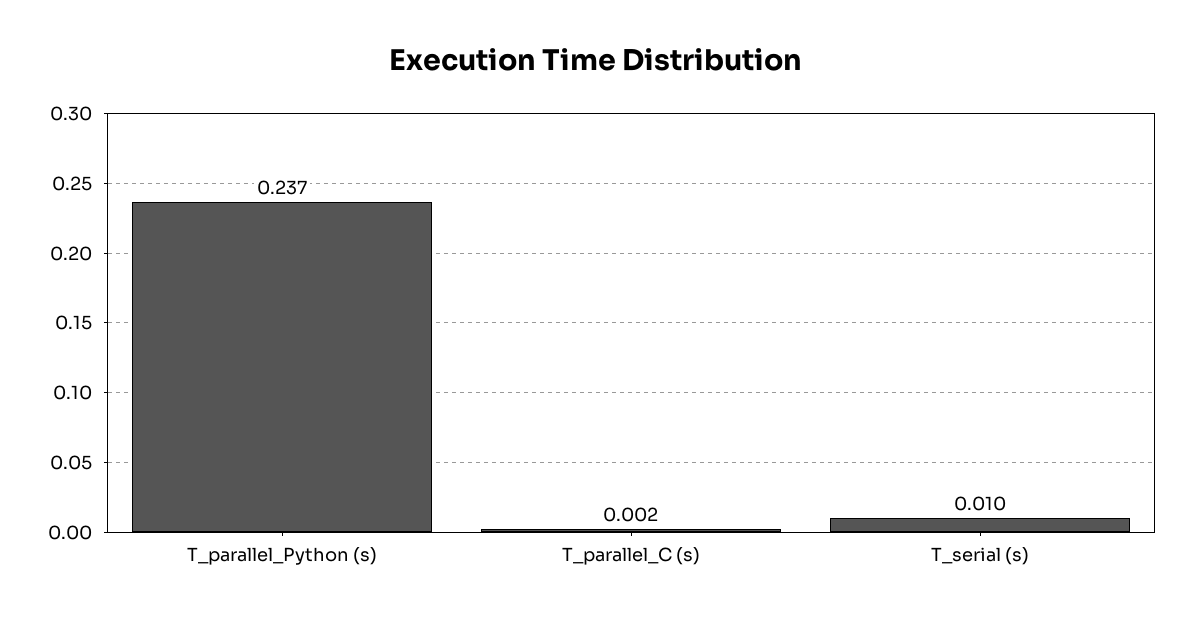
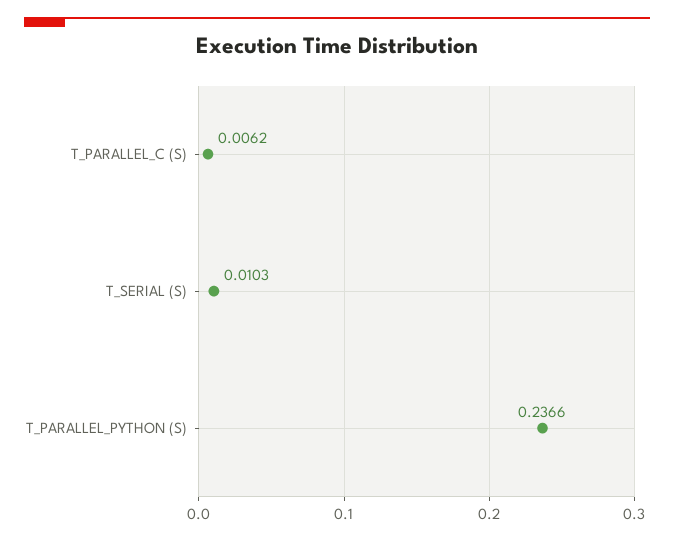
  {
    "T_parallel_Python (s)": 0.2366,
-   "T_parallel_C (s)": 0.002,
+   "T_parallel_C (s)": 0.0062,
    "T_serial (s)": 0.0103
  }

